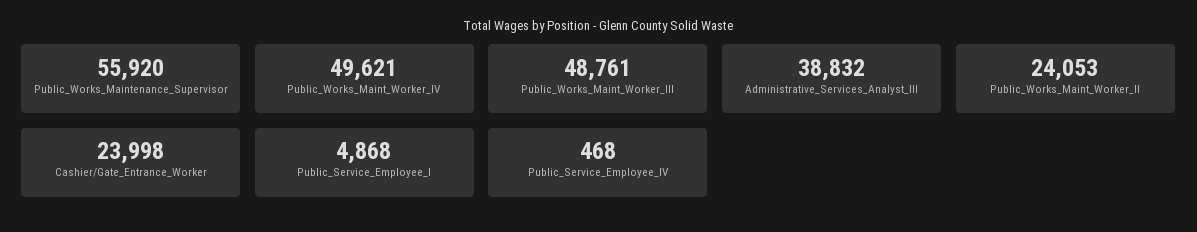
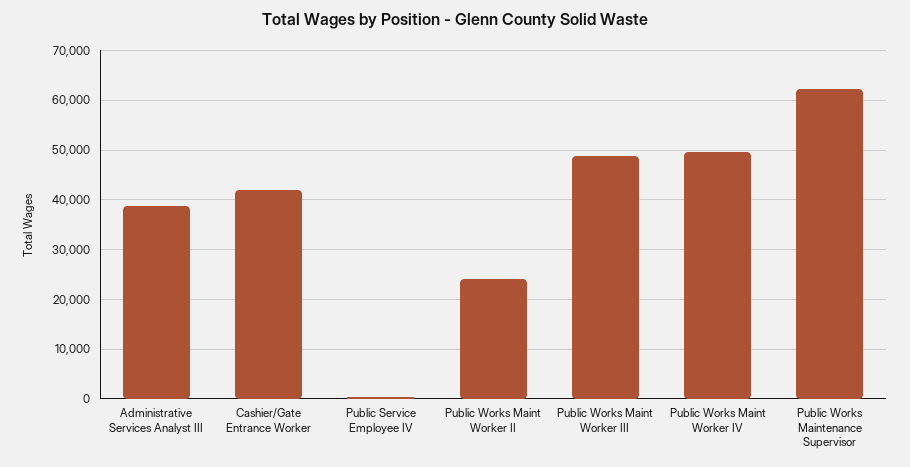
  {
-   "Public_Works_Maintenance_Supervisor": 55920,
+   "Public_Works_Maintenance_Supervisor": 62000,
    "Public_Works_Maint_Worker_IV": 49621,
    "Public_Works_Maint_Worker_III": 48761,
    "Administrative_Services_Analyst_III": 38832,
    "Public_Works_Maint_Worker_II": 24053,
-   "Cashier/Gate_Entrance_Worker": 23998,
+   "Cashier/Gate_Entrance_Worker": 42000,
-   "Public_Service_Employee_I": 4868,
    "Public_Service_Employee_IV": 468
  }

